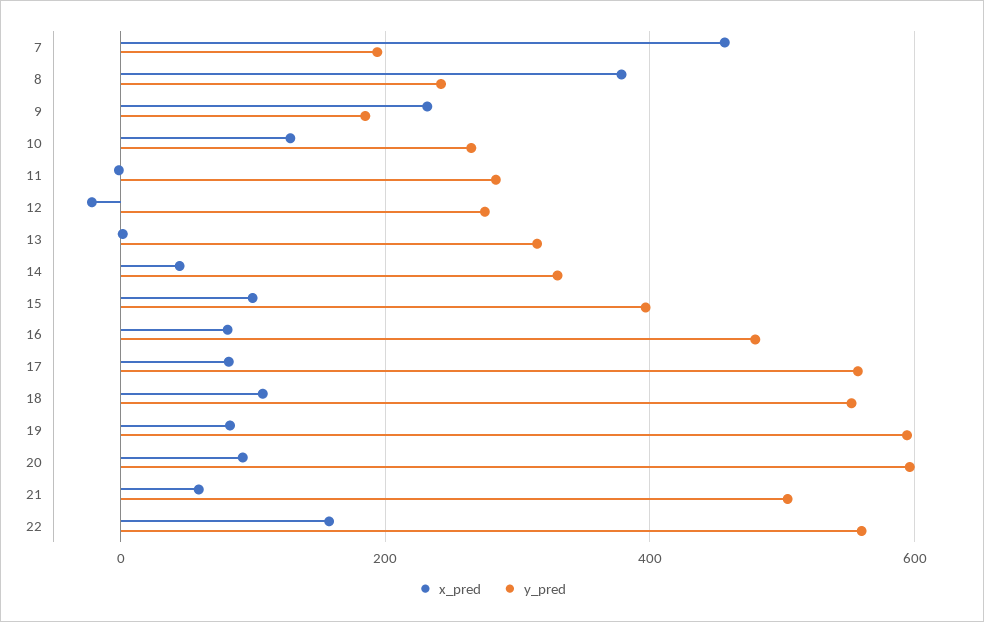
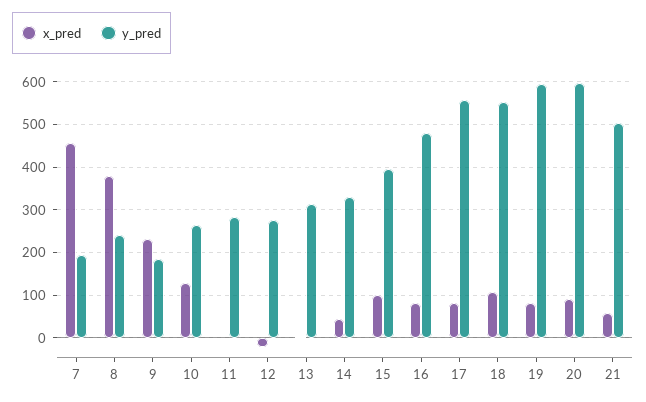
  {
    "x_pred": {
      "7": 460,
      "8": 380,
      "9": 240,
      "10": 120,
      "11": 0,
      "12": -20,
      "13": 0,
      "14": 40,
      "15": 100,
      "16": 80,
      "17": 80,
      "18": 100,
      "19": 80,
      "20": 100,
-     "21": 60,
+     "21": 60
-     "22": 160
    },
    "y_pred": {
      "7": 200,
      "8": 240,
      "9": 180,
      "10": 260,
      "11": 280,
      "12": 280,
      "13": 320,
      "14": 340,
      "15": 400,
      "16": 480,
      "17": 560,
      "18": 560,
      "19": 600,
      "20": 600,
-     "21": 500,
+     "21": 500
-     "22": 560
    }
  }

